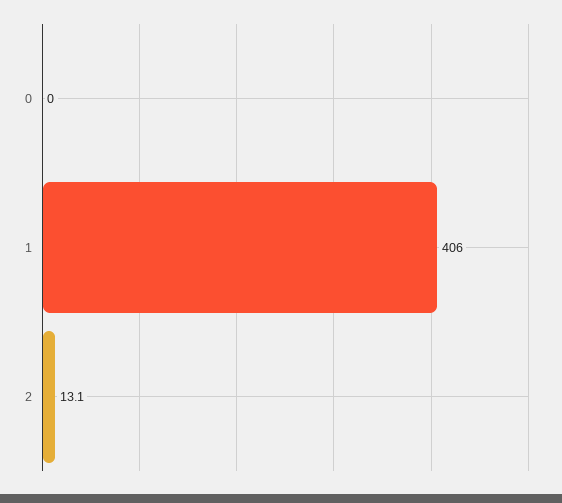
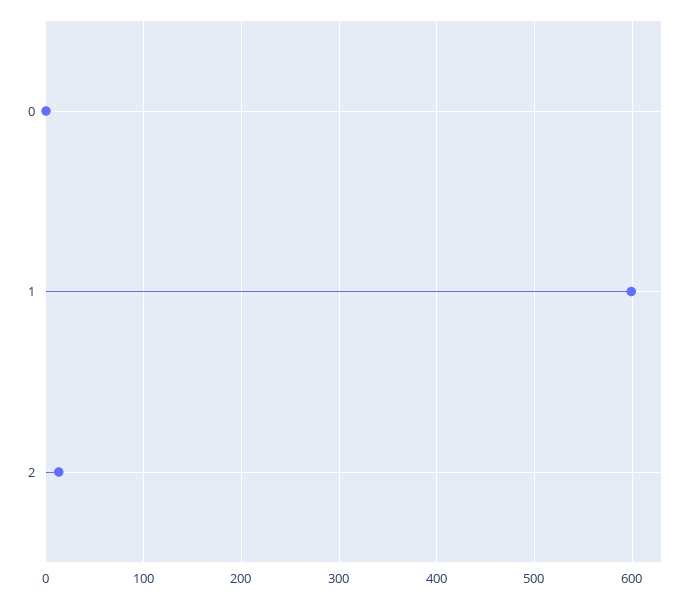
  {
    "0": 0,
-   "1": 406,
+   "1": 600,
    "2": 13.1
  }

